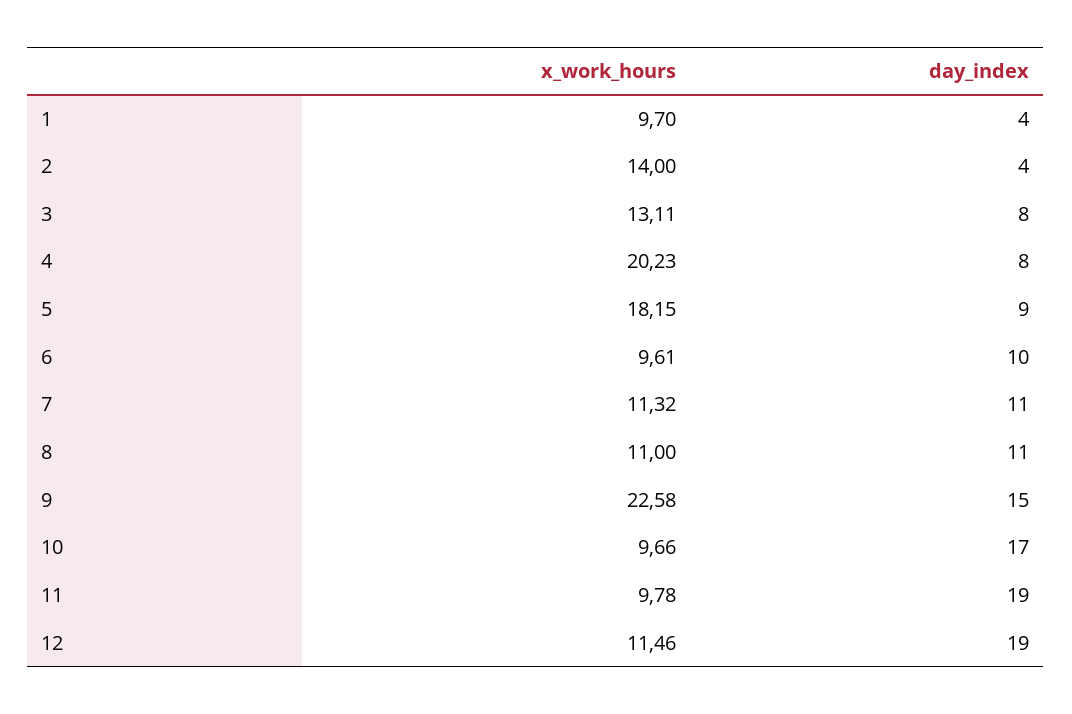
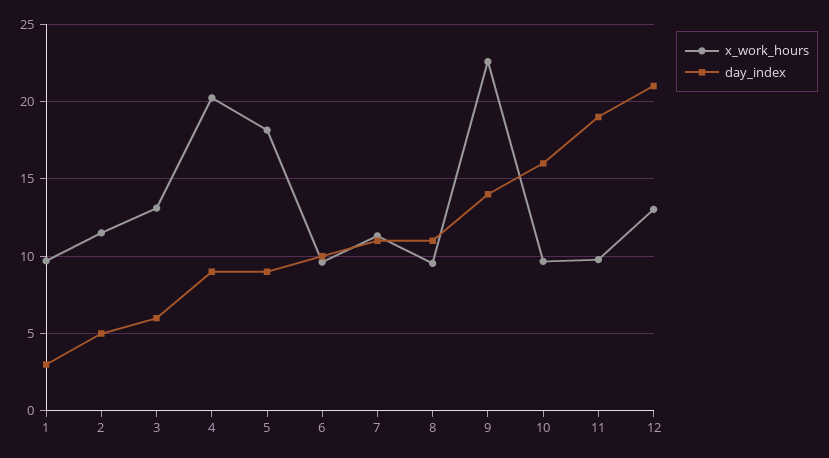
  {
    "x_work_hours": {
      "1": 9.7,
-     "2": 14,
+     "2": 11.5,
      "3": 13.11,
      "4": 20.23,
      "5": 18.15,
      "6": 9.61,
      "7": 11.32,
-     "8": 11,
+     "8": 9.5,
      "9": 22.58,
      "10": 9.66,
      "11": 9.78,
-     "12": 11.46
+     "12": 13
    },
    "day_index": {
-     "1": 4,
+     "1": 3,
-     "2": 4,
+     "2": 5,
-     "3": 8,
+     "3": 6,
-     "4": 8,
+     "4": 9,
      "5": 9,
      "6": 10,
      "7": 11,
      "8": 11,
-     "9": 15,
+     "9": 14,
-     "10": 17,
+     "10": 16,
      "11": 19,
-     "12": 19
+     "12": 21
    }
  }

